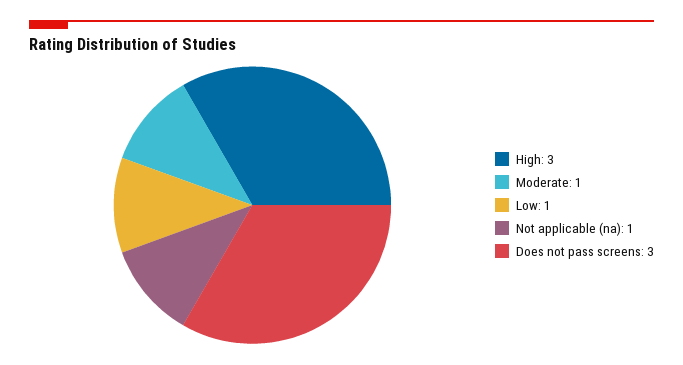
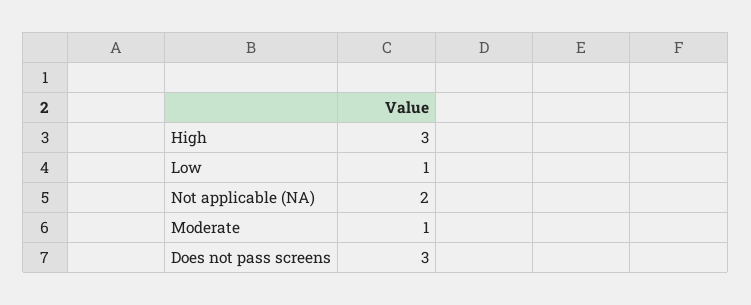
  {
    "High": 3,
    "Moderate": 1,
    "Low": 1,
-   "Not applicable (na)": 1,
+   "Not applicable (na)": 2,
    "Does not pass screens": 3
  }

